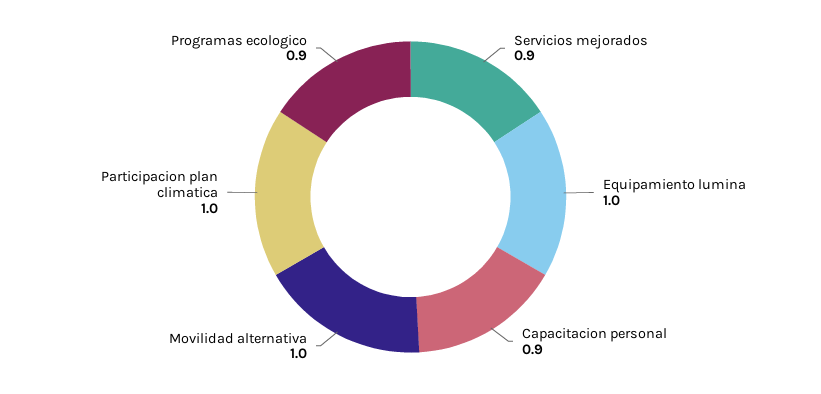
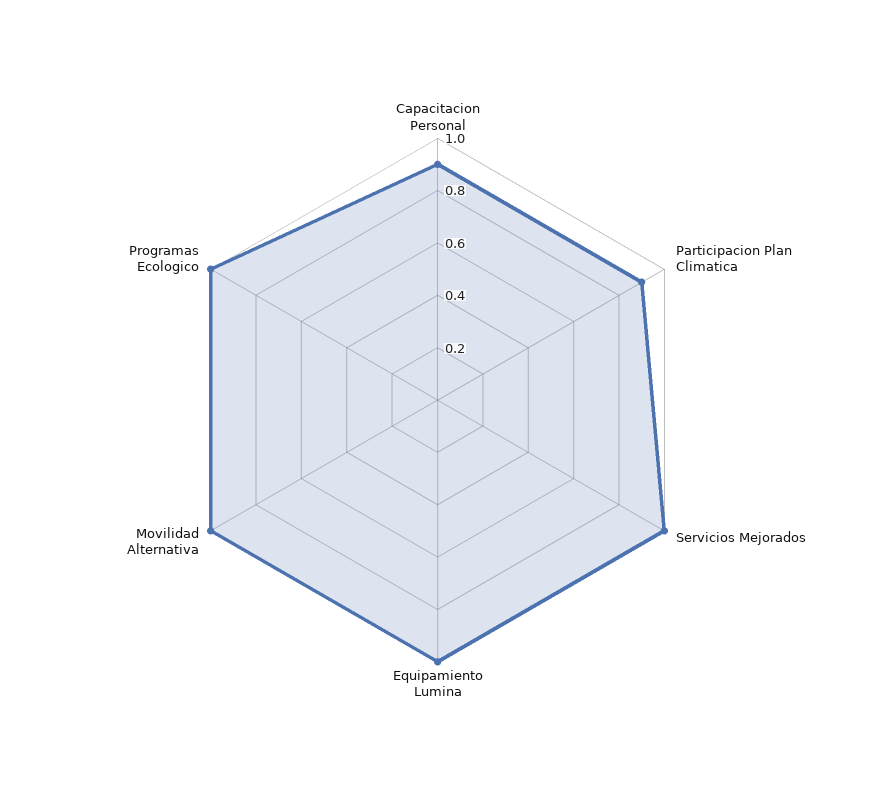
  {
-   "Servicios mejorados": 0.9,
+   "Servicios mejorados": 1,
    "Equipamiento lumina": 1,
    "Capacitacion personal": 0.9,
    "Movilidad alternativa": 1,
-   "Participacion plan climatica": 1,
+   "Participacion plan climatica": 0.9,
-   "Programas ecologico": 0.9
+   "Programas ecologico": 1
  }

